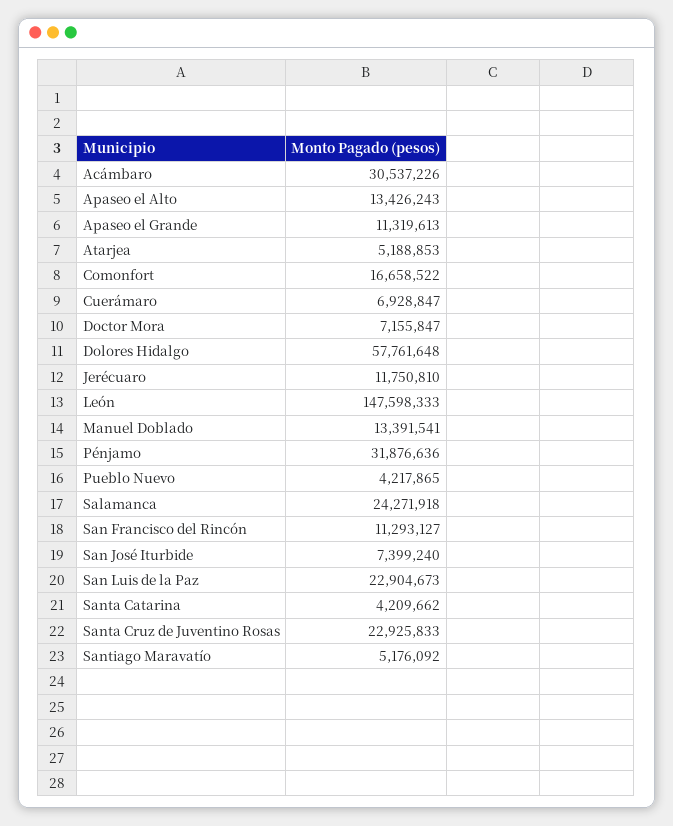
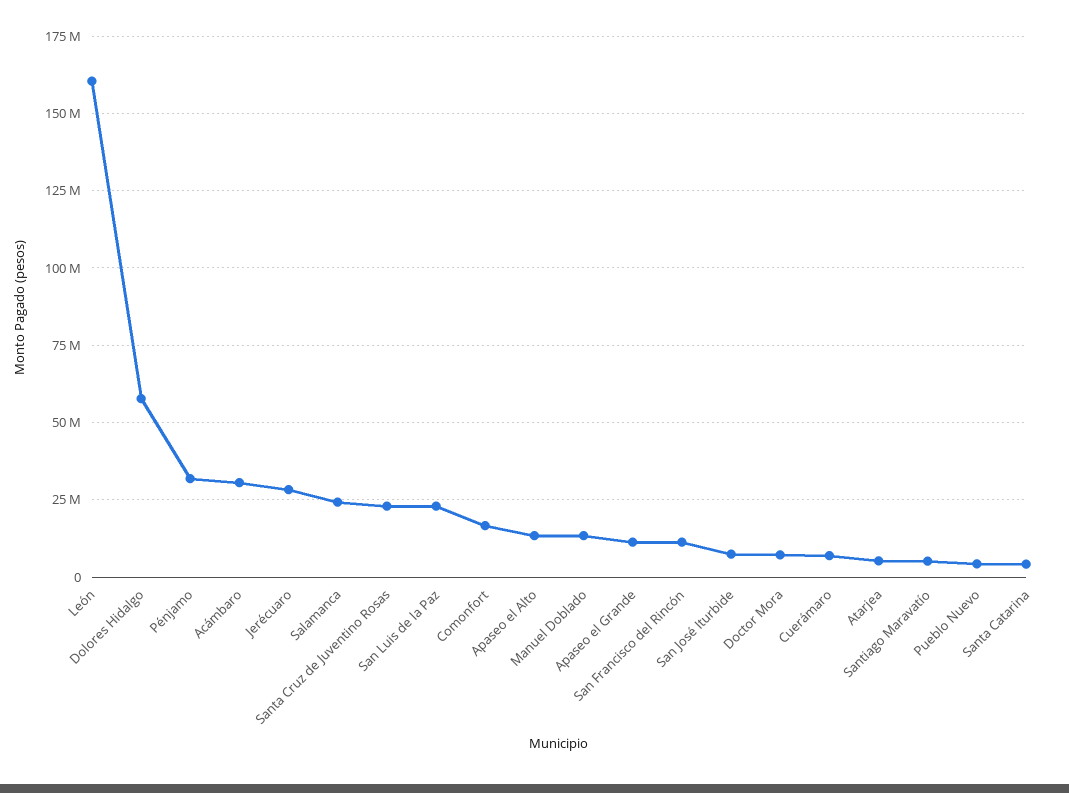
  {
    "Acámbaro": 30537226,
    "Apaseo el Alto": 13426243,
    "Apaseo el Grande": 11319613,
    "Atarjea": 5188853,
    "Comonfort": 16658522,
    "Cuerámaro": 6928847,
    "Doctor Mora": 7155847,
    "Dolores Hidalgo": 57761648,
-   "Jerécuaro": 11750810,
+   "Jerécuaro": 27500000,
-   "León": 147598333,
+   "León": 160000000,
    "Manuel Doblado": 13391541,
    "Pénjamo": 31876636,
    "Pueblo Nuevo": 4217865,
    "Salamanca": 24271918,
    "San Francisco del Rincón": 11293127,
    "San José Iturbide": 7399240,
    "San Luis de la Paz": 22904673,
    "Santa Catarina": 4209662,
    "Santa Cruz de Juventino Rosas": 22925833,
    "Santiago Maravatío": 5176092
  }

